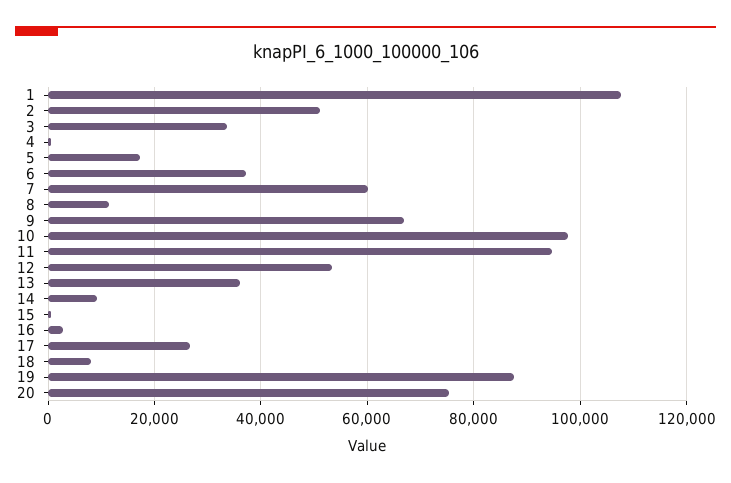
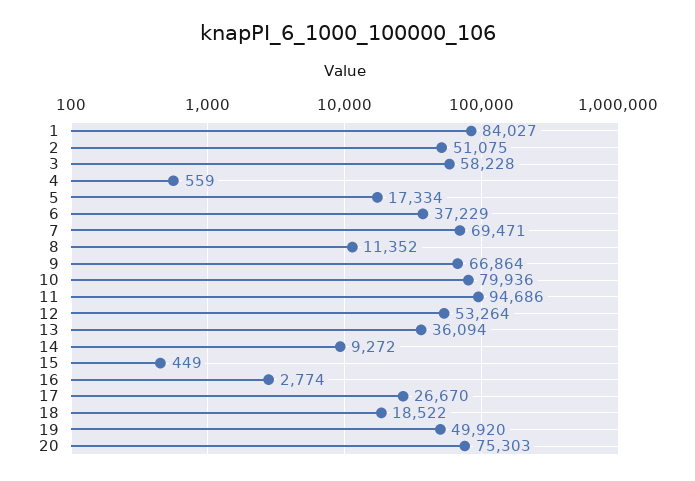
  {
-   "1": 108000,
+   "1": 84027,
    "2": 51075,
-   "3": 34000,
+   "3": 58228,
    "4": 559,
    "5": 17334,
    "6": 37229,
-   "7": 60000,
+   "7": 69471,
    "8": 11352,
    "9": 66864,
-   "10": 98000,
+   "10": 79936,
    "11": 94686,
    "12": 53264,
    "13": 36094,
    "14": 9272,
    "15": 449,
    "16": 2774,
    "17": 26670,
-   "18": 8000,
+   "18": 18522,
-   "19": 88000,
+   "19": 49920,
    "20": 75303
  }

